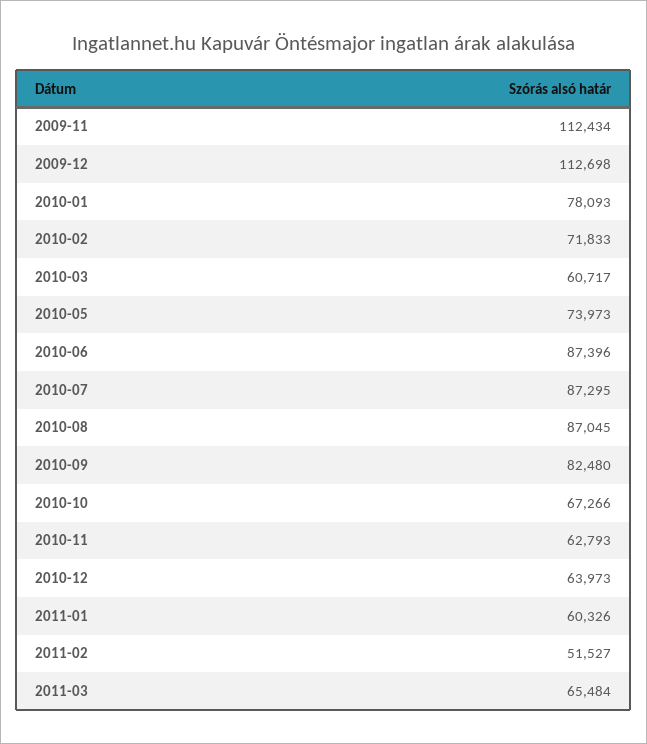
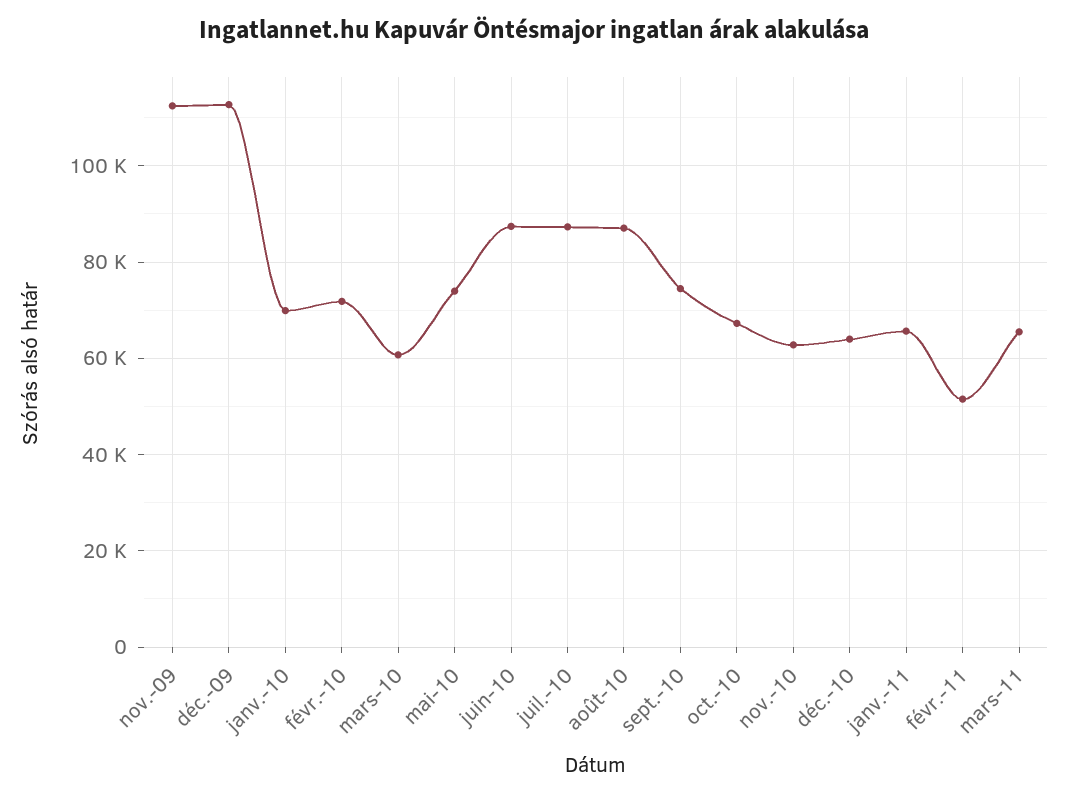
  {
    "2009-11": 112434,
    "2009-12": 112698,
-   "2010-01": 78093,
+   "2010-01": 70000,
    "2010-02": 71833,
    "2010-03": 60717,
    "2010-05": 73973,
    "2010-06": 87396,
    "2010-07": 87295,
    "2010-08": 87045,
-   "2010-09": 82480,
+   "2010-09": 74000,
    "2010-10": 67266,
    "2010-11": 62793,
    "2010-12": 63973,
-   "2011-01": 60326,
+   "2011-01": 66000,
    "2011-02": 51527,
    "2011-03": 65484
  }

